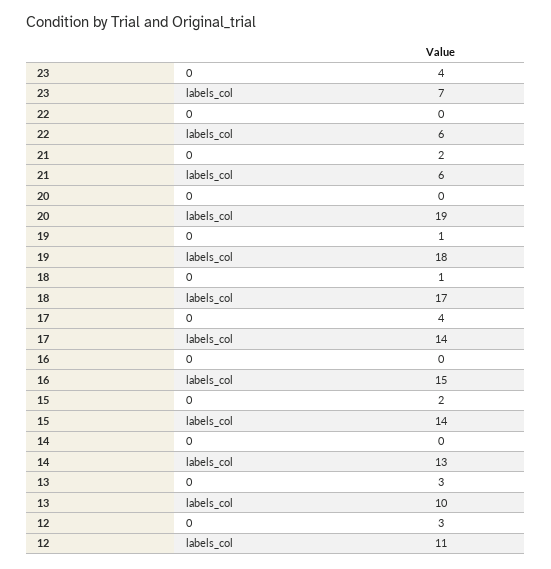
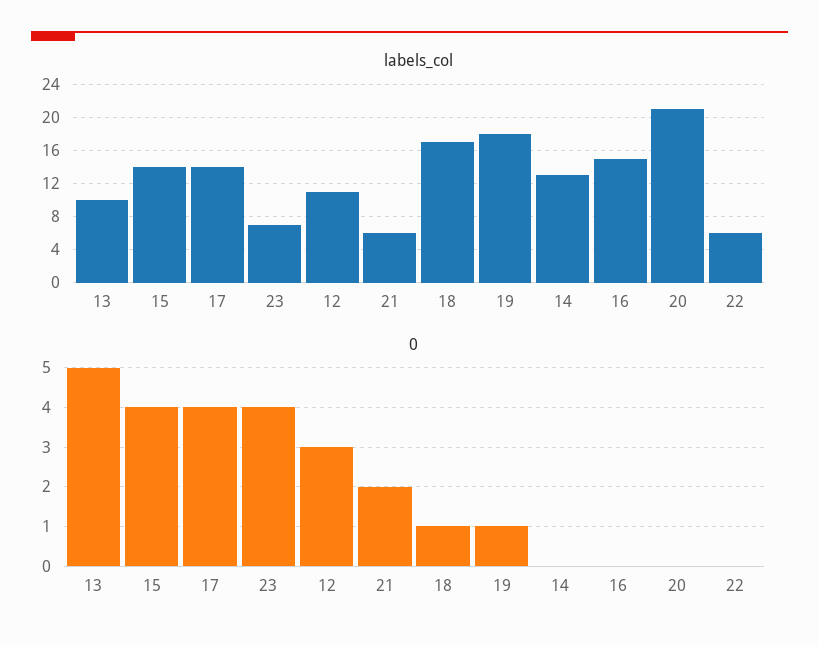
  {
    "0": {
      "23": 4,
      "22": 0,
      "21": 2,
      "20": 0,
      "19": 1,
      "18": 1,
      "17": 4,
      "16": 0,
-     "15": 2,
+     "15": 4,
      "14": 0,
-     "13": 3,
+     "13": 5,
      "12": 3
    },
    "labels_col": {
      "23": 7,
      "22": 6,
      "21": 6,
-     "20": 19,
+     "20": 21,
      "19": 18,
      "18": 17,
      "17": 14,
      "16": 15,
      "15": 14,
      "14": 13,
      "13": 10,
      "12": 11
    }
  }

